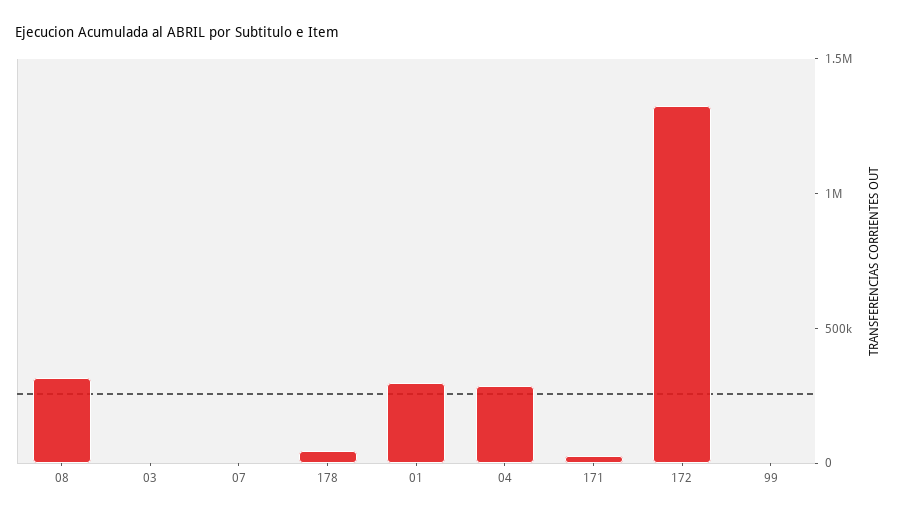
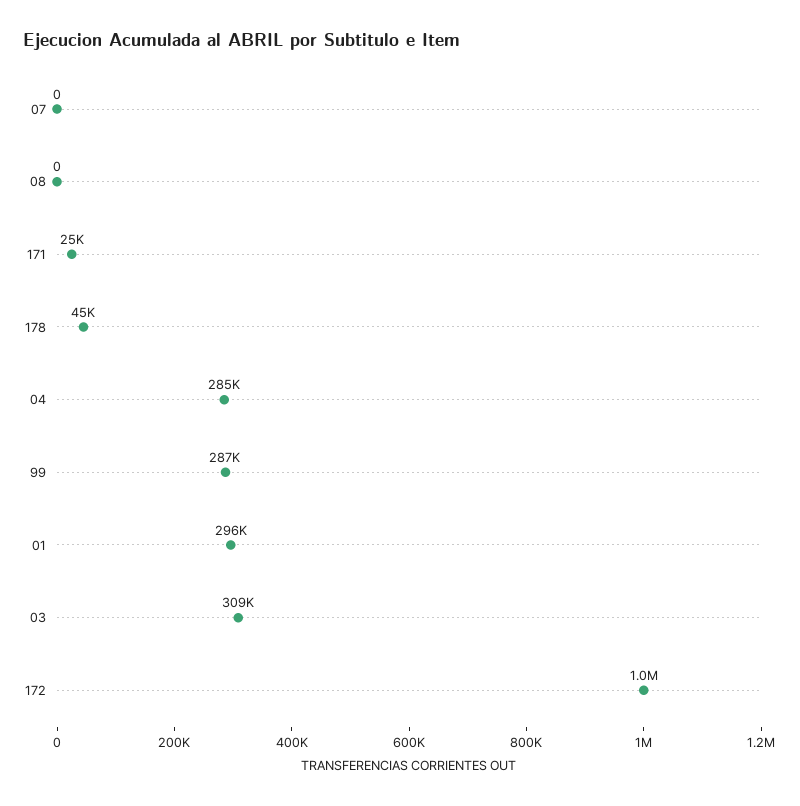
  {
-   "08": 300000,
+   "08": 0,
-   "03": 0,
+   "03": 309000,
    "07": 0,
    "178": 45000,
    "01": 296000,
    "04": 285000,
    "171": 25000,
-   "172": 1300000,
+   "172": 1000000,
-   "99": 0
+   "99": 287000
  }

